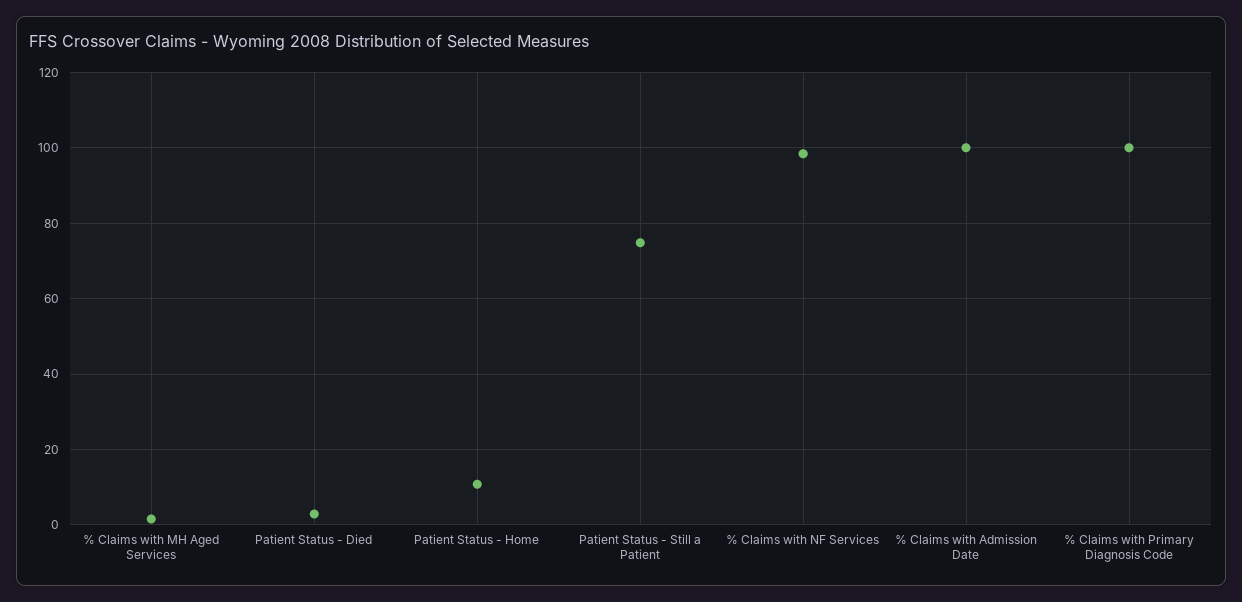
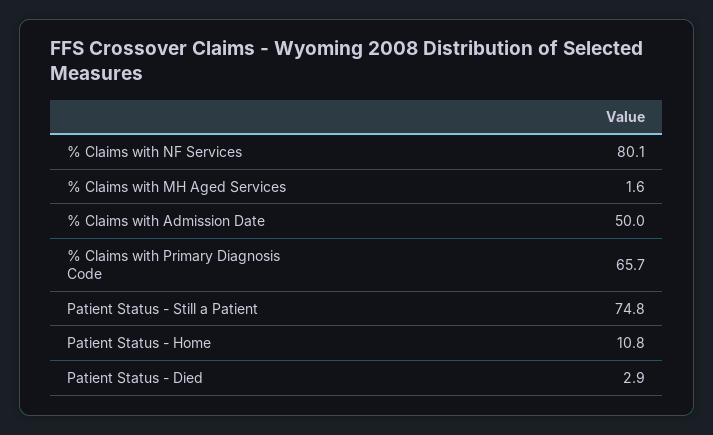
  {
    "% Claims with MH Aged Services": 1.6,
    "Patient Status - Died": 2.9,
    "Patient Status - Home": 10.8,
    "Patient Status - Still a Patient": 74.8,
-   "% Claims with NF Services": 98,
+   "% Claims with NF Services": 80.1,
-   "% Claims with Admission Date": 100,
+   "% Claims with Admission Date": 50,
-   "% Claims with Primary Diagnosis Code": 100
+   "% Claims with Primary Diagnosis Code": 65.7
  }

